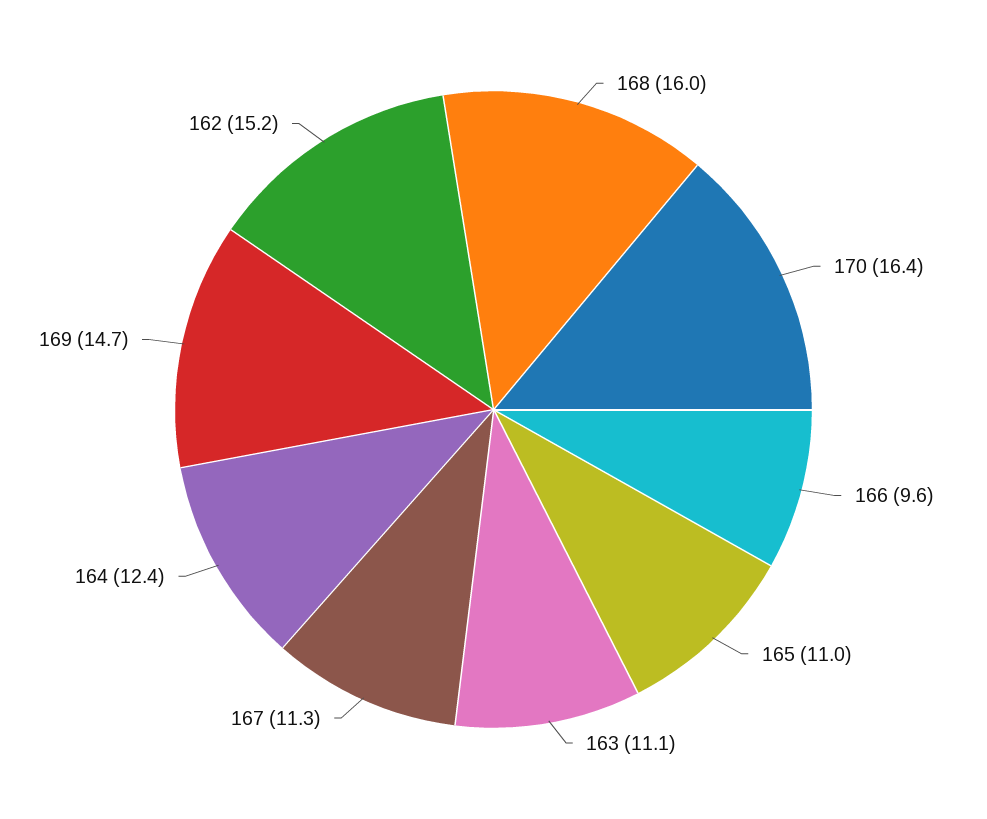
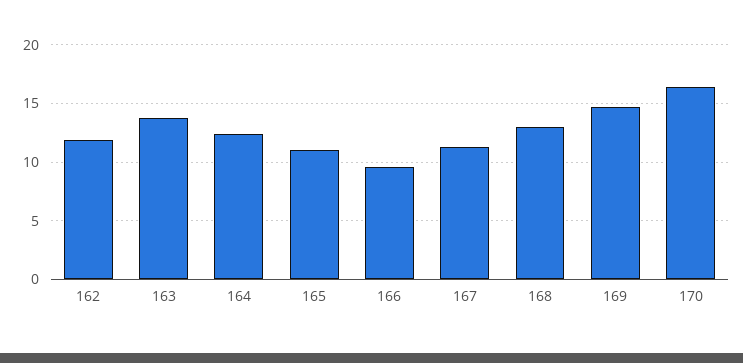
  {
-   "168": 16,
+   "168": 13,
    "170": 16.4,
    "166": 9.6,
    "165": 11,
-   "163": 11.1,
+   "163": 14,
    "167": 11.3,
    "164": 12.4,
    "169": 14.7,
-   "162": 15.2
+   "162": 12
  }

